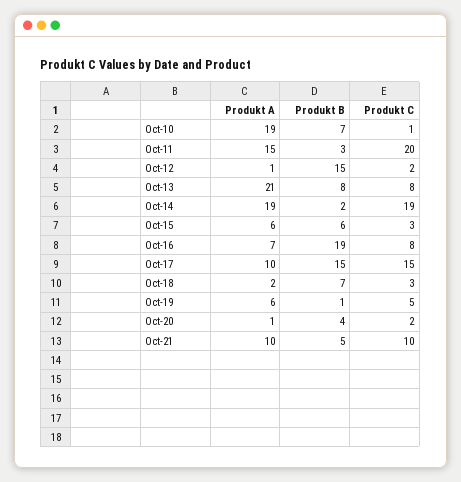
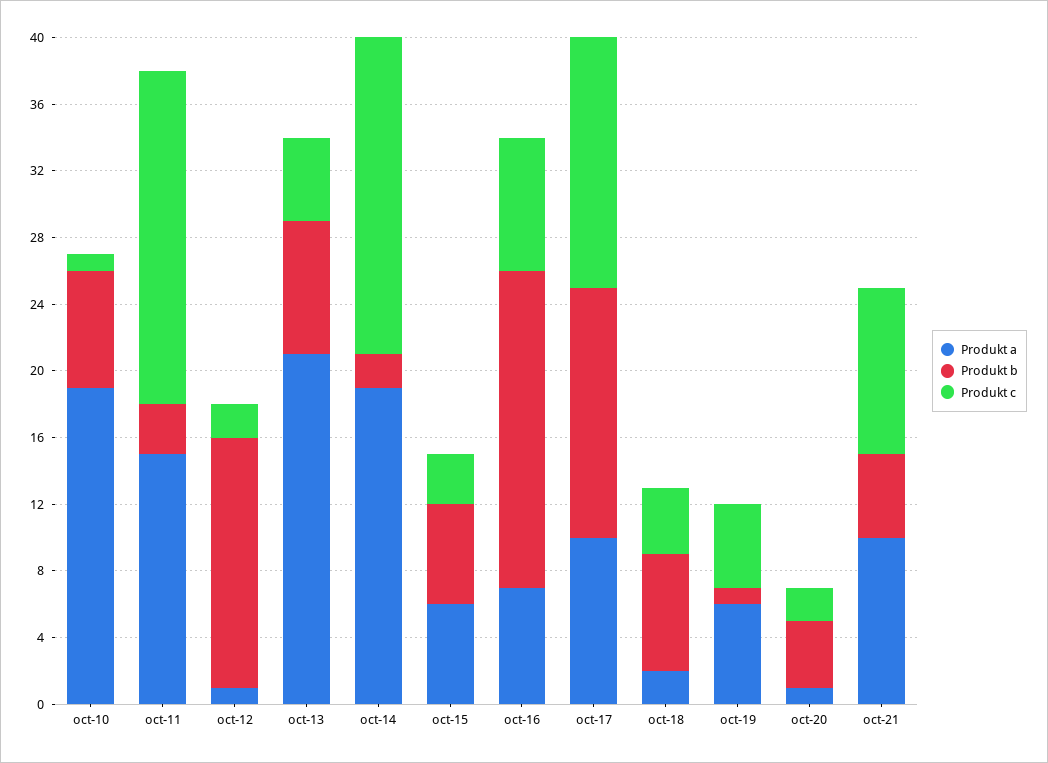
  {
    "Produkt A": {
      "Oct-10": 19,
      "Oct-11": 15,
      "Oct-12": 1,
      "Oct-13": 21,
      "Oct-14": 19,
      "Oct-15": 6,
      "Oct-16": 7,
      "Oct-17": 10,
      "Oct-18": 2,
      "Oct-19": 6,
      "Oct-20": 1,
      "Oct-21": 10
    },
    "Produkt B": {
      "Oct-10": 7,
      "Oct-11": 3,
      "Oct-12": 15,
      "Oct-13": 8,
      "Oct-14": 2,
      "Oct-15": 6,
      "Oct-16": 19,
      "Oct-17": 15,
      "Oct-18": 7,
      "Oct-19": 1,
      "Oct-20": 4,
      "Oct-21": 5
    },
    "Produkt C": {
      "Oct-10": 1,
      "Oct-11": 20,
      "Oct-12": 2,
-     "Oct-13": 8,
+     "Oct-13": 5,
      "Oct-14": 19,
      "Oct-15": 3,
      "Oct-16": 8,
      "Oct-17": 15,
-     "Oct-18": 3,
+     "Oct-18": 4,
      "Oct-19": 5,
      "Oct-20": 2,
      "Oct-21": 10
    }
  }

